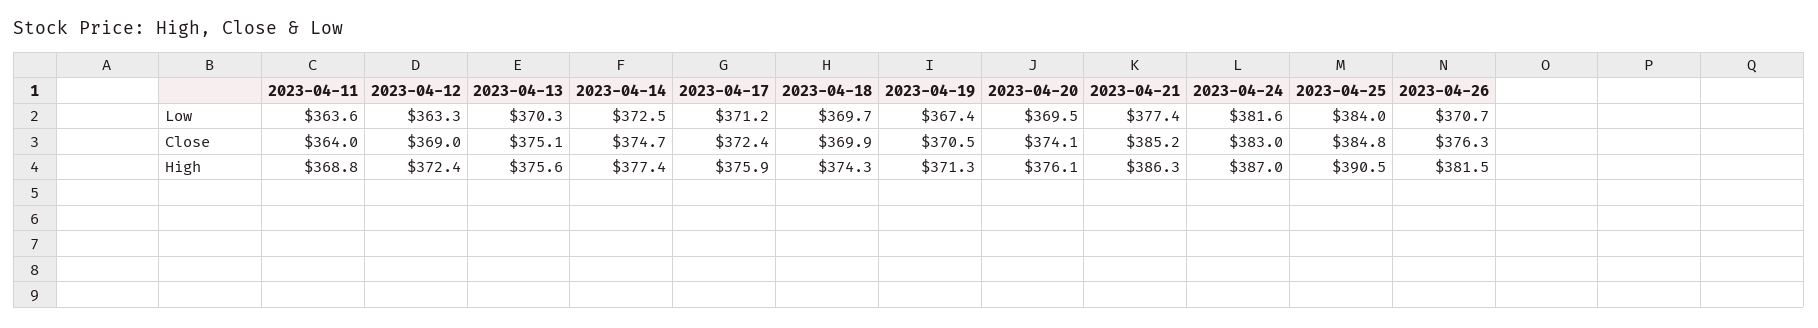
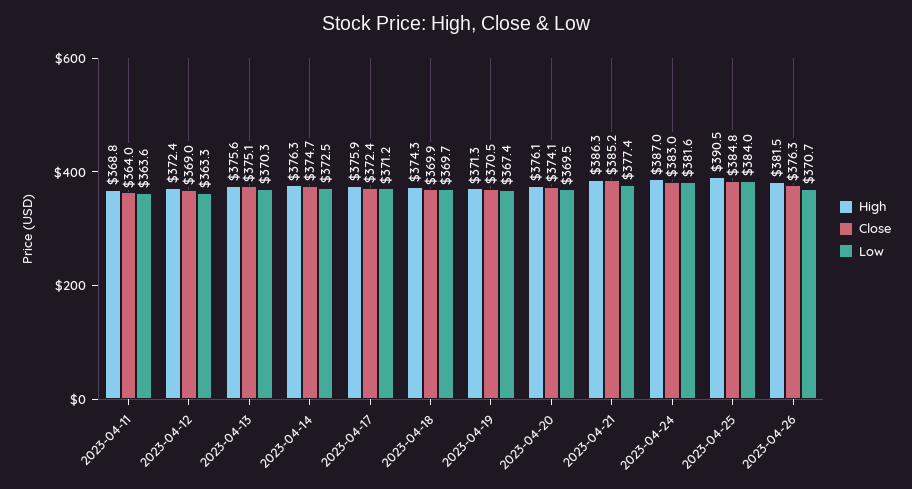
  {
    "Low": {
      "2023-04-11": 363.6,
      "2023-04-12": 363.3,
      "2023-04-13": 370.3,
      "2023-04-14": 372.5,
      "2023-04-17": 371.2,
      "2023-04-18": 369.7,
      "2023-04-19": 367.4,
      "2023-04-20": 369.5,
      "2023-04-21": 377.4,
      "2023-04-24": 381.6,
      "2023-04-25": 384,
      "2023-04-26": 370.7
    },
    "Close": {
      "2023-04-11": 364,
      "2023-04-12": 369,
      "2023-04-13": 375.1,
      "2023-04-14": 374.7,
      "2023-04-17": 372.4,
      "2023-04-18": 369.9,
      "2023-04-19": 370.5,
      "2023-04-20": 374.1,
      "2023-04-21": 385.2,
      "2023-04-24": 383,
      "2023-04-25": 384.8,
      "2023-04-26": 376.3
    },
    "High": {
      "2023-04-11": 368.8,
      "2023-04-12": 372.4,
      "2023-04-13": 375.6,
-     "2023-04-14": 377.4,
+     "2023-04-14": 376.3,
      "2023-04-17": 375.9,
      "2023-04-18": 374.3,
      "2023-04-19": 371.3,
      "2023-04-20": 376.1,
      "2023-04-21": 386.3,
      "2023-04-24": 387,
      "2023-04-25": 390.5,
      "2023-04-26": 381.5
    }
  }

